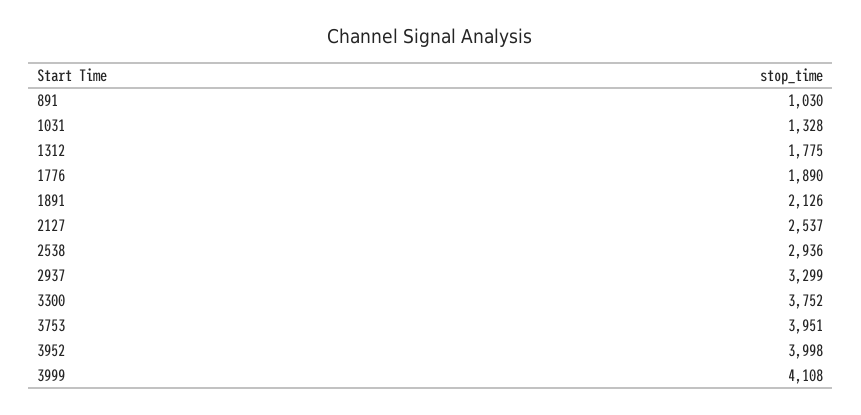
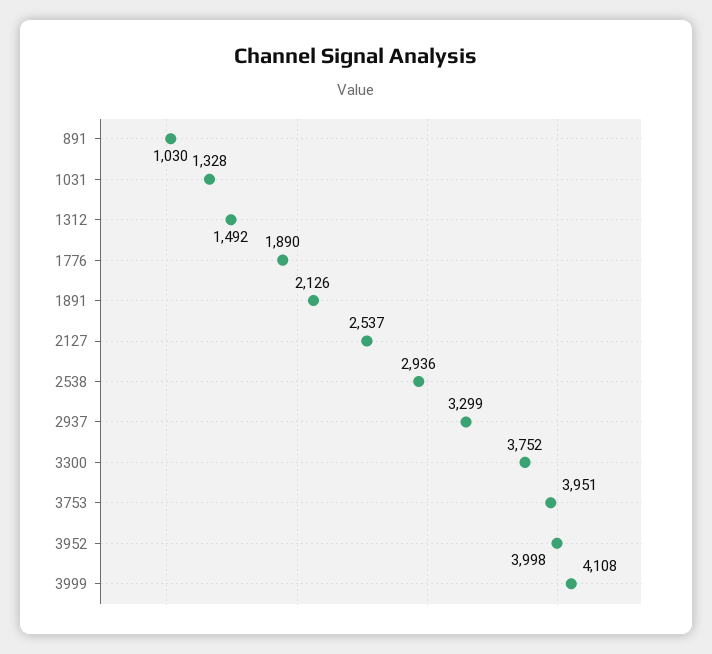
  {
    "891": 1030,
    "1031": 1328,
-   "1312": 1775,
+   "1312": 1492,
    "1776": 1890,
    "1891": 2126,
    "2127": 2537,
    "2538": 2936,
    "2937": 3299,
    "3300": 3752,
    "3753": 3951,
    "3952": 3998,
    "3999": 4108
  }

